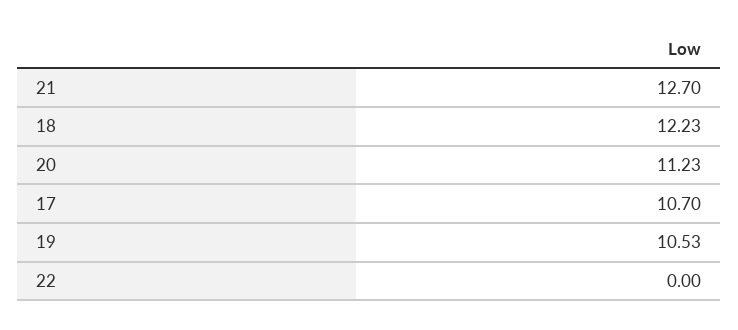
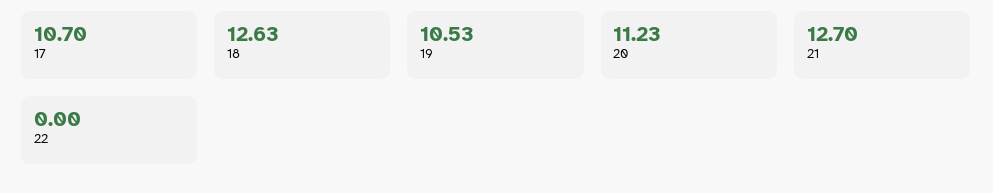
  {
    "21": 12.7,
-   "18": 12.23,
+   "18": 12.63,
    "20": 11.23,
    "17": 10.7,
    "19": 10.53,
    "22": 0
  }

